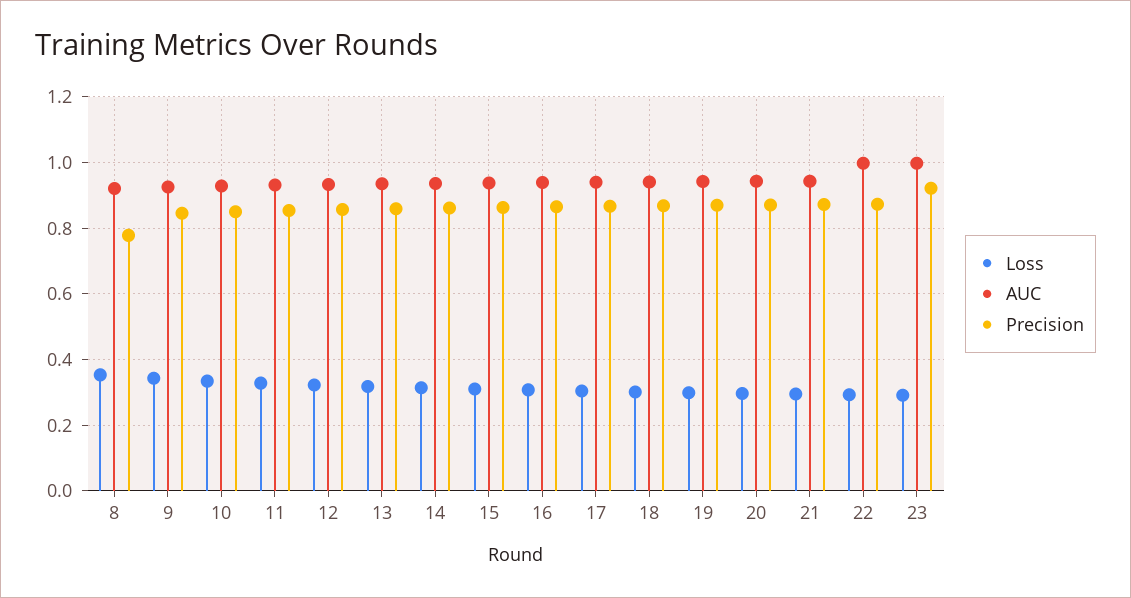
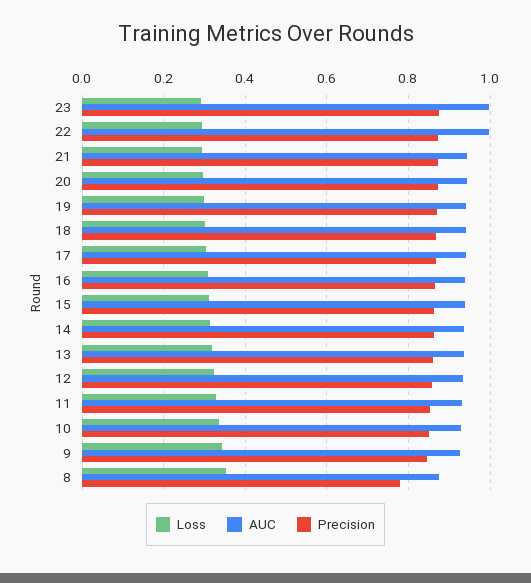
  {
    "Loss": {
      "8": 0.36,
      "9": 0.34,
      "10": 0.34,
      "11": 0.32,
      "12": 0.32,
      "13": 0.32,
      "14": 0.32,
      "15": 0.32,
      "16": 0.3,
      "17": 0.3,
      "18": 0.3,
      "19": 0.3,
      "20": 0.3,
      "21": 0.3,
      "22": 0.3,
      "23": 0.3
    },
    "AUC": {
-     "8": 0.92,
+     "8": 0.88,
      "9": 0.92,
      "10": 0.92,
      "11": 0.94,
      "12": 0.94,
      "13": 0.94,
      "14": 0.94,
      "15": 0.94,
      "16": 0.94,
      "17": 0.94,
      "18": 0.94,
      "19": 0.94,
      "20": 0.94,
      "21": 0.94,
      "22": 1,
      "23": 1
    },
    "Precision": {
      "8": 0.78,
      "9": 0.84,
      "10": 0.86,
      "11": 0.86,
      "12": 0.86,
      "13": 0.86,
      "14": 0.86,
      "15": 0.86,
      "16": 0.86,
      "17": 0.86,
      "18": 0.86,
      "19": 0.88,
      "20": 0.88,
      "21": 0.88,
      "22": 0.88,
-     "23": 0.92
+     "23": 0.88
    }
  }

